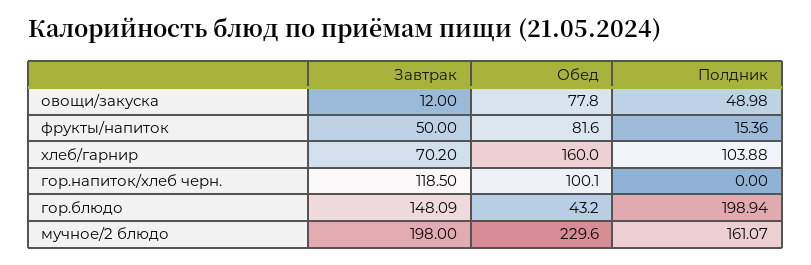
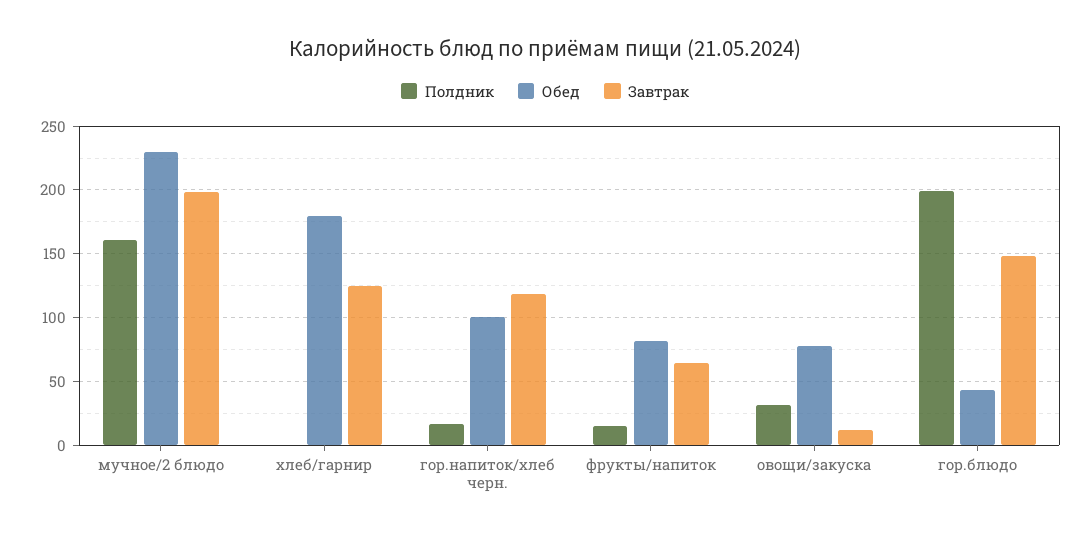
  {
    "Завтрак": {
      "овощи/закуска": 12,
-     "фрукты/напиток": 50,
+     "фрукты/напиток": 65,
-     "хлеб/гарнир": 70.2,
+     "хлеб/гарнир": 125,
      "гор.напиток/хлеб черн.": 118.5,
      "гор.блюдо": 148.09,
      "мучное/2 блюдо": 198
    },
    "Обед": {
      "овощи/закуска": 77.8,
      "фрукты/напиток": 81.6,
-     "хлеб/гарнир": 160,
+     "хлеб/гарнир": 180,
      "гор.напиток/хлеб черн.": 100.1,
      "гор.блюдо": 43.2,
      "мучное/2 блюдо": 229.6
    },
    "Полдник": {
-     "овощи/закуска": 48.98,
+     "овощи/закуска": 30,
      "фрукты/напиток": 15.36,
-     "хлеб/гарнир": 103.88,
+     "хлеб/гарнир": 0,
-     "гор.напиток/хлеб черн.": 0,
+     "гор.напиток/хлеб черн.": 15,
      "гор.блюдо": 198.94,
      "мучное/2 блюдо": 161.07
    }
  }

